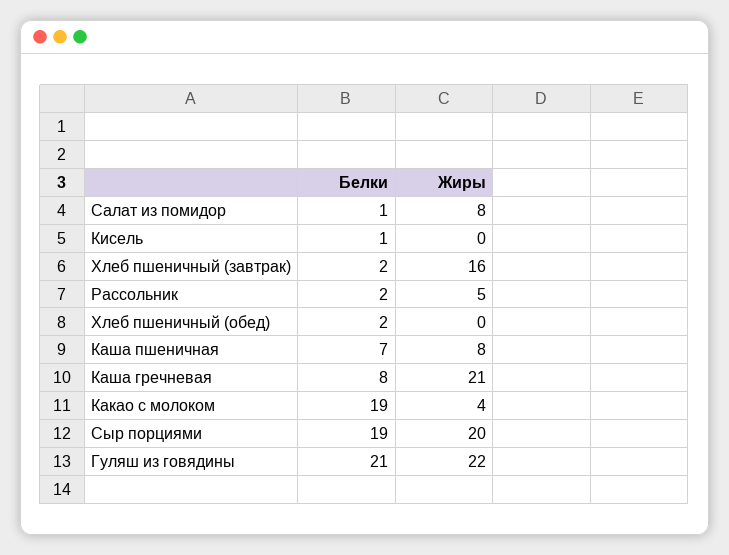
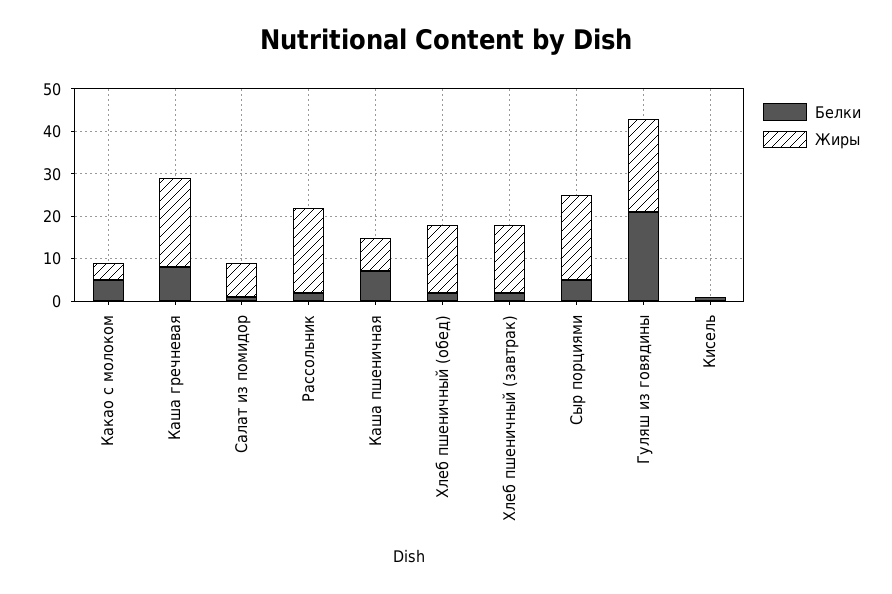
  {
    "Белки": {
      "Салат из помидор": 1,
      "Кисель": 1,
      "Хлеб пшеничный (завтрак)": 2,
      "Рассольник": 2,
      "Хлеб пшеничный (обед)": 2,
      "Каша пшеничная": 7,
      "Каша гречневая": 8,
-     "Какао с молоком": 19,
+     "Какао с молоком": 5,
-     "Сыр порциями": 19,
+     "Сыр порциями": 5,
      "Гуляш из говядины": 21
    },
    "Жиры": {
      "Салат из помидор": 8,
      "Кисель": 0,
      "Хлеб пшеничный (завтрак)": 16,
-     "Рассольник": 5,
+     "Рассольник": 20,
-     "Хлеб пшеничный (обед)": 0,
+     "Хлеб пшеничный (обед)": 15,
      "Каша пшеничная": 8,
      "Каша гречневая": 21,
      "Какао с молоком": 4,
      "Сыр порциями": 20,
      "Гуляш из говядины": 22
    }
  }

